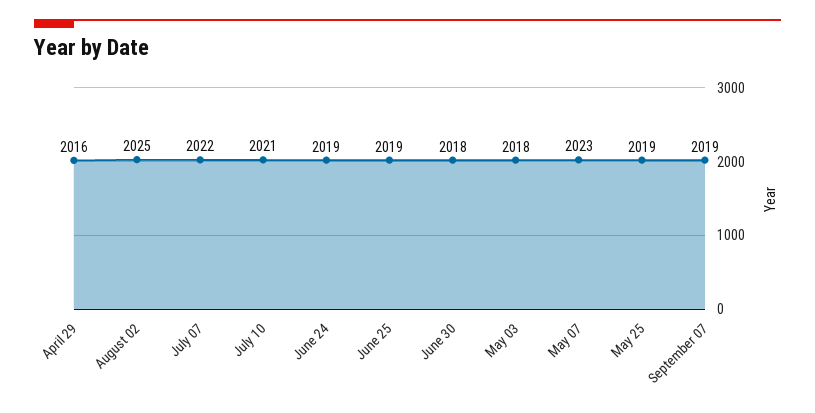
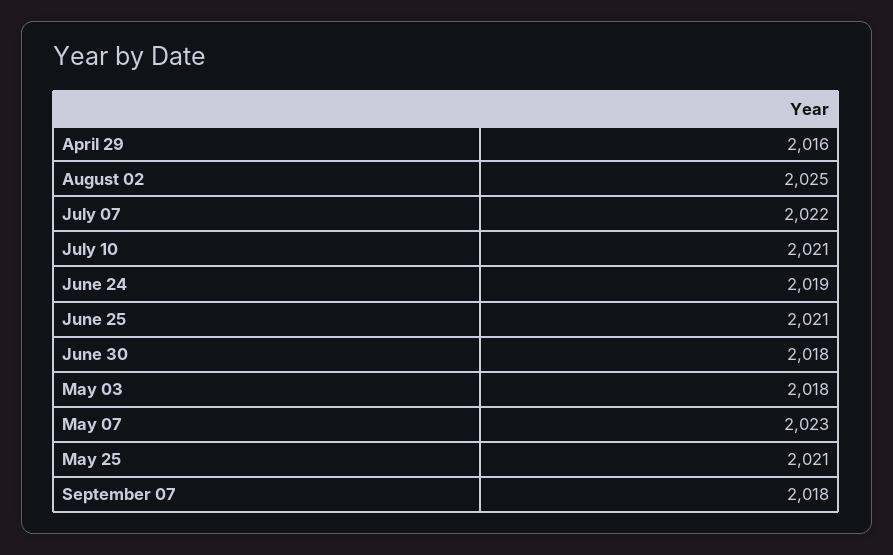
  {
    "April 29": 2016,
    "August 02": 2025,
    "July 07": 2022,
    "July 10": 2021,
    "June 24": 2019,
-   "June 25": 2019,
+   "June 25": 2021,
    "June 30": 2018,
    "May 03": 2018,
    "May 07": 2023,
-   "May 25": 2019,
+   "May 25": 2021,
-   "September 07": 2019
+   "September 07": 2018
  }

